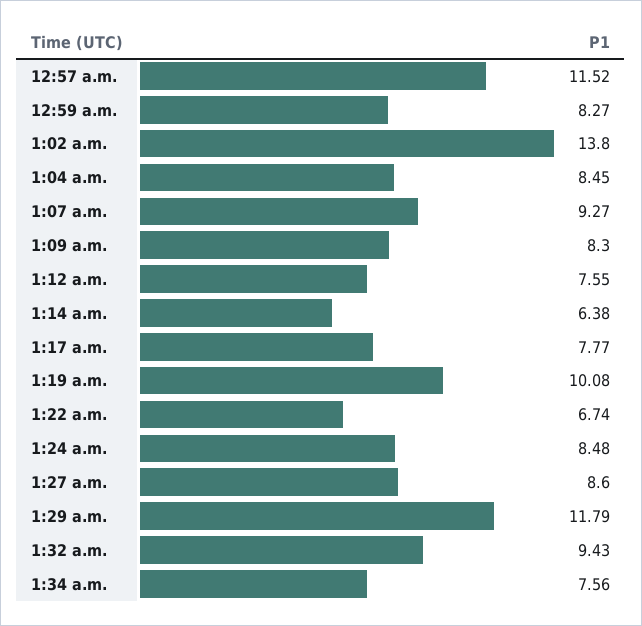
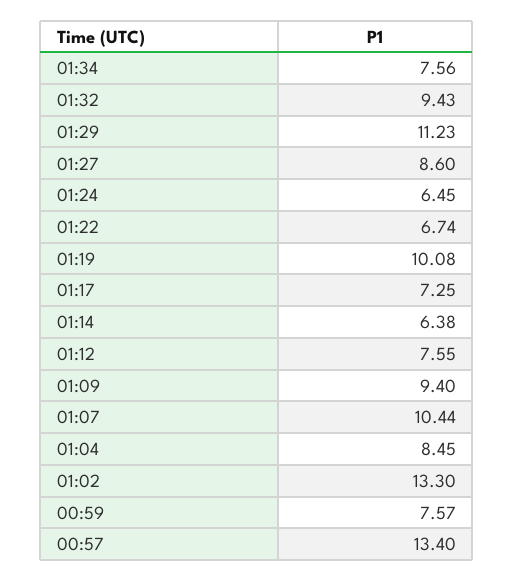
  {
-   "12:57 a.m.": 11.52,
+   "12:57 a.m.": 13.4,
-   "12:59 a.m.": 8.27,
+   "12:59 a.m.": 7.57,
-   "1:02 a.m.": 13.8,
+   "1:02 a.m.": 13.3,
    "1:04 a.m.": 8.45,
-   "1:07 a.m.": 9.27,
+   "1:07 a.m.": 10.44,
-   "1:09 a.m.": 8.3,
+   "1:09 a.m.": 9.4,
    "1:12 a.m.": 7.55,
    "1:14 a.m.": 6.38,
-   "1:17 a.m.": 7.77,
+   "1:17 a.m.": 7.25,
    "1:19 a.m.": 10.08,
    "1:22 a.m.": 6.74,
-   "1:24 a.m.": 8.48,
+   "1:24 a.m.": 6.45,
    "1:27 a.m.": 8.6,
-   "1:29 a.m.": 11.79,
+   "1:29 a.m.": 11.23,
    "1:32 a.m.": 9.43,
    "1:34 a.m.": 7.56
  }

